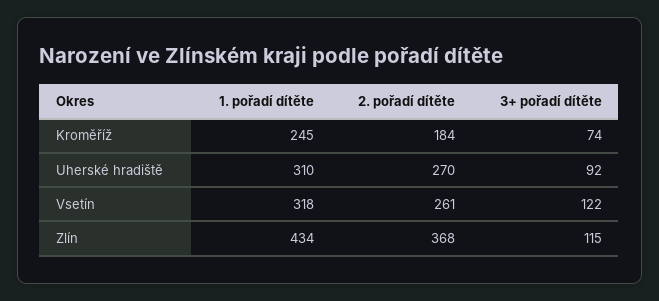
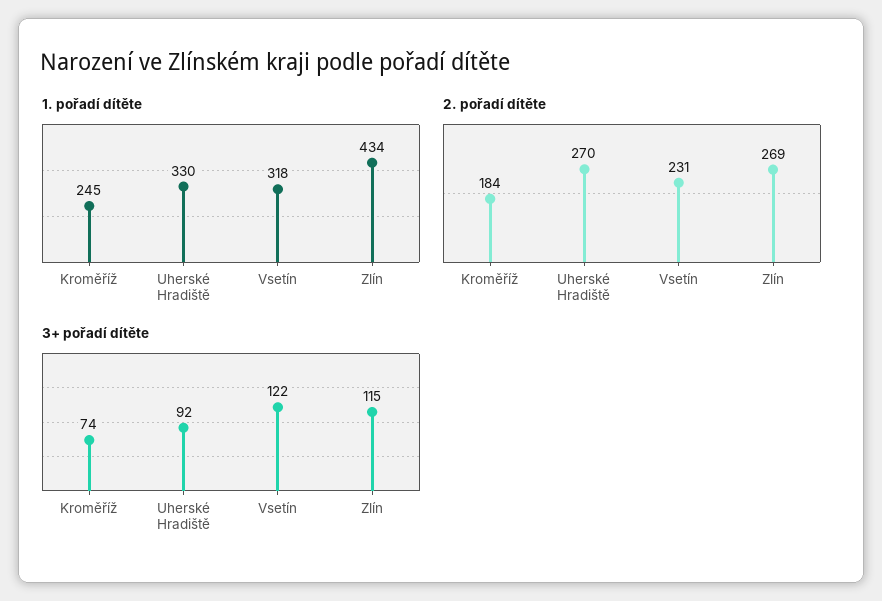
  {
    "1. pořadí dítěte": {
      "Kroměříž": 245,
-     "Uherské hradiště": 310,
+     "Uherské hradiště": 330,
      "Vsetín": 318,
      "Zlín": 434
    },
    "2. pořadí dítěte": {
      "Kroměříž": 184,
      "Uherské hradiště": 270,
-     "Vsetín": 261,
+     "Vsetín": 231,
-     "Zlín": 368
+     "Zlín": 269
    },
    "3+ pořadí dítěte": {
      "Kroměříž": 74,
      "Uherské hradiště": 92,
      "Vsetín": 122,
      "Zlín": 115
    }
  }

